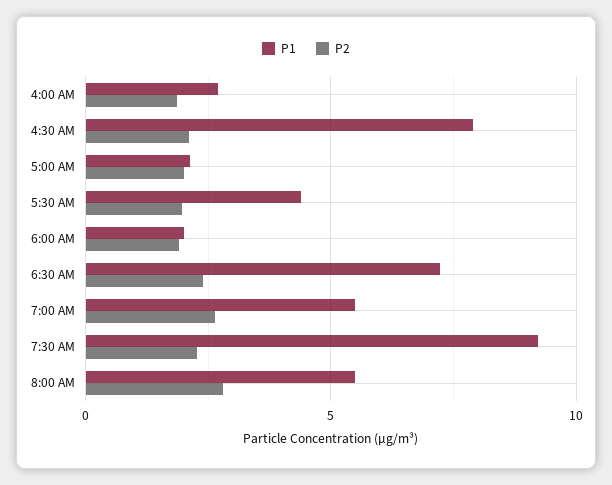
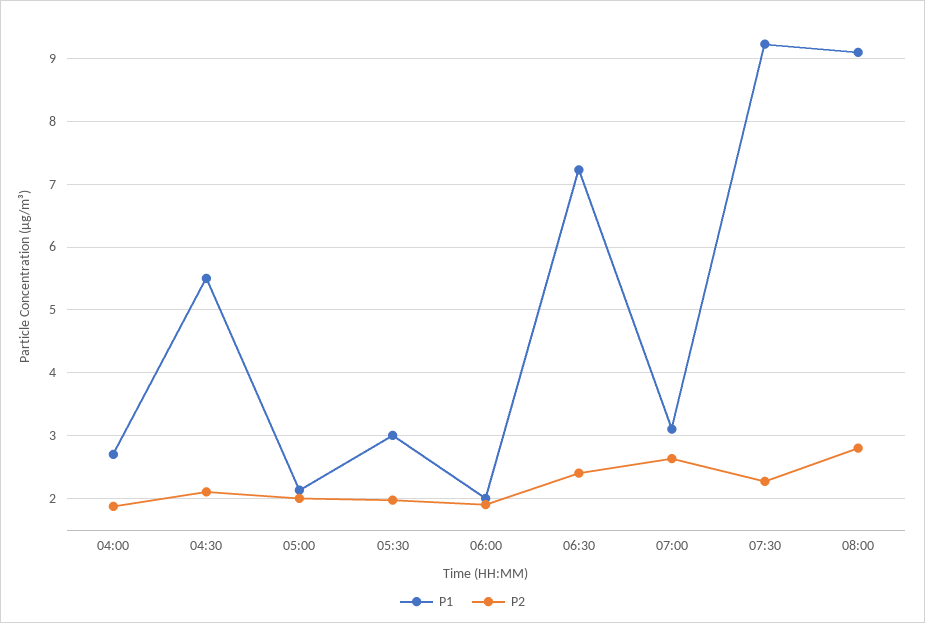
  {
    "P1": {
      "4:00 AM": 2.7,
-     "4:30 AM": 8,
+     "4:30 AM": 5.5,
      "5:00 AM": 2.1,
-     "5:30 AM": 4.5,
+     "5:30 AM": 3,
      "6:00 AM": 2,
      "6:30 AM": 7.2,
-     "7:00 AM": 5.5,
+     "7:00 AM": 3.1,
      "7:30 AM": 9.2,
-     "8:00 AM": 5.5
+     "8:00 AM": 9.1
    },
    "P2": {
      "4:00 AM": 1.9,
      "4:30 AM": 2.1,
      "5:00 AM": 2,
      "5:30 AM": 2,
      "6:00 AM": 1.9,
      "6:30 AM": 2.4,
      "7:00 AM": 2.6,
      "7:30 AM": 2.3,
      "8:00 AM": 2.8
    }
  }

